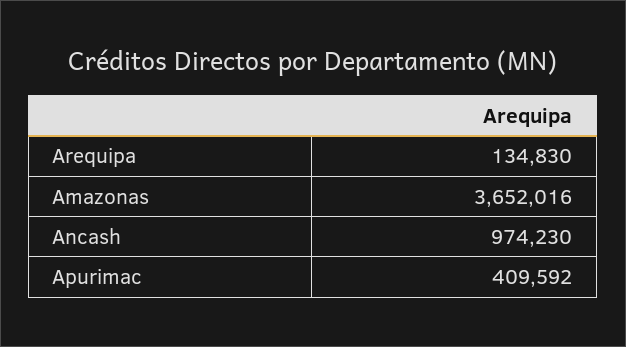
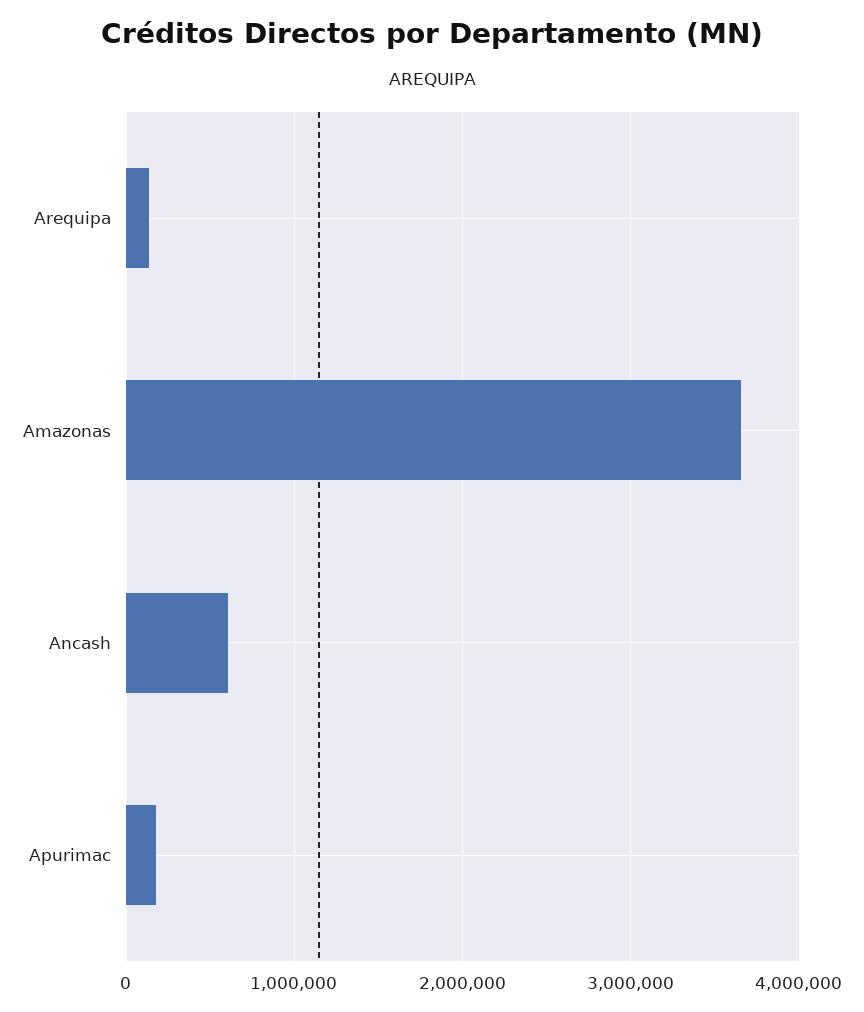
  {
    "Arequipa": 134830,
    "Amazonas": 3652016,
-   "Ancash": 974230,
+   "Ancash": 600000,
-   "Apurimac": 409592
+   "Apurimac": 200000
  }

